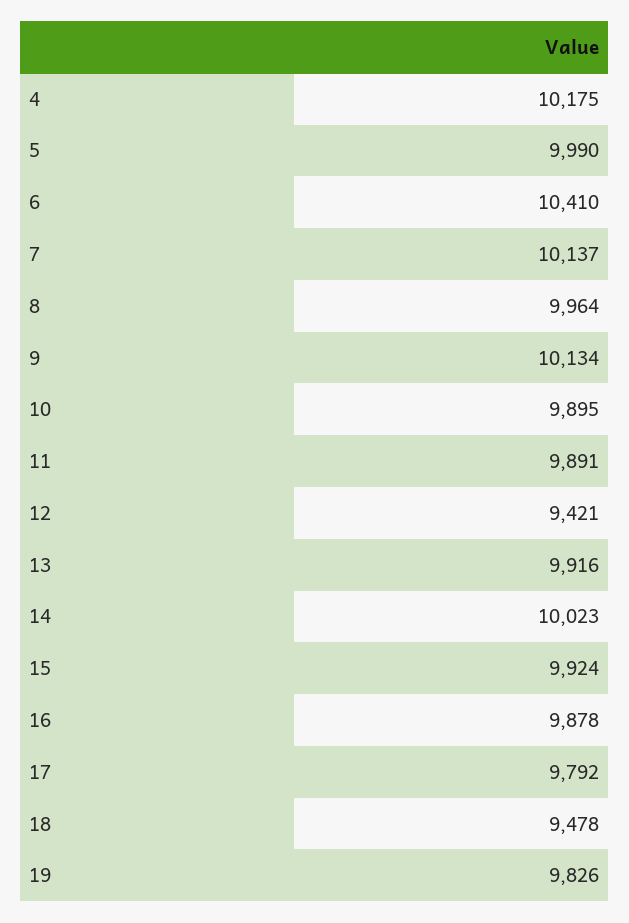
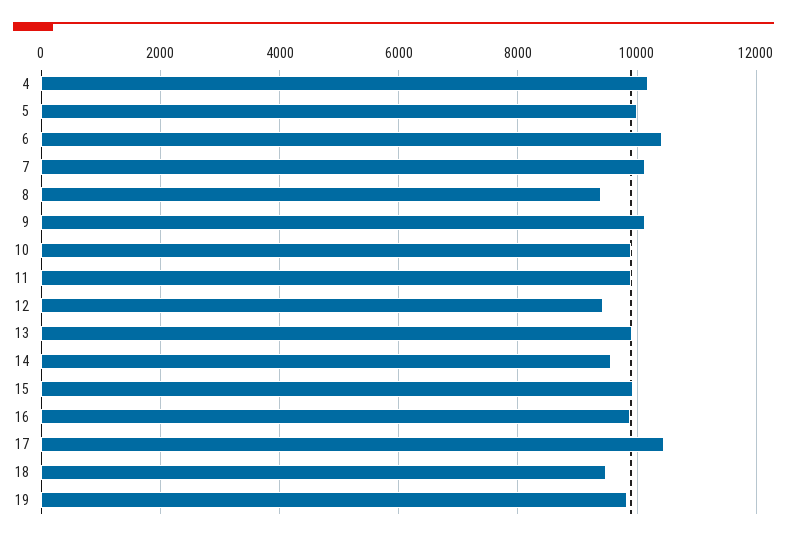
  {
    "4": 10175,
    "5": 9990,
    "6": 10410,
    "7": 10137,
-   "8": 9964,
+   "8": 9400,
    "9": 10134,
    "10": 9895,
    "11": 9891,
    "12": 9421,
    "13": 9916,
-   "14": 10023,
+   "14": 9600,
    "15": 9924,
    "16": 9878,
-   "17": 9792,
+   "17": 10400,
    "18": 9478,
    "19": 9826
  }

